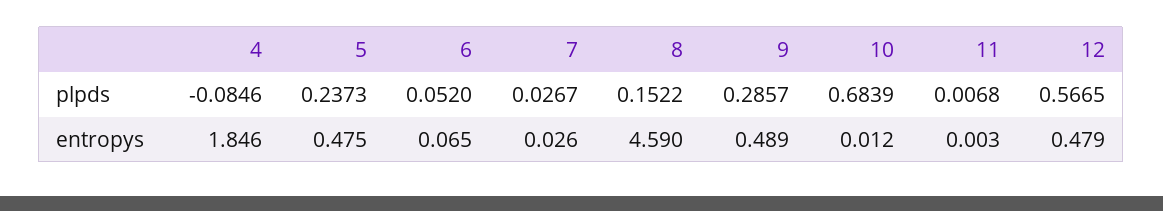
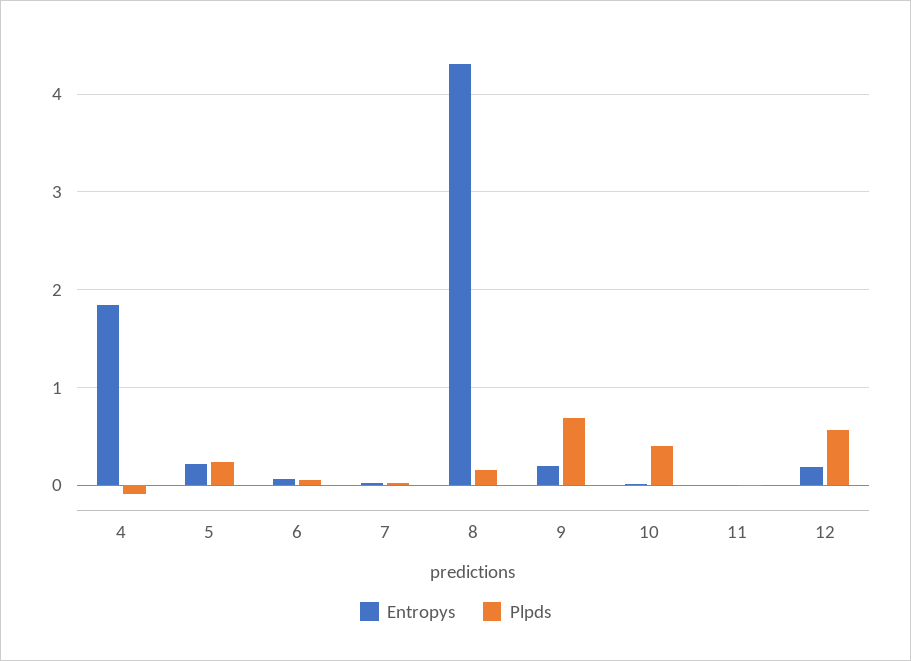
  {
    "plpds": {
      "4": -0.0846,
      "5": 0.2373,
      "6": 0.052,
      "7": 0.0267,
      "8": 0.1522,
-     "9": 0.2857,
+     "9": 0.7,
-     "10": 0.6839,
+     "10": 0.4,
      "11": 0.0068,
      "12": 0.5665
    },
    "entropys": {
      "4": 1.846,
-     "5": 0.475,
+     "5": 0.2,
      "6": 0.065,
      "7": 0.026,
-     "8": 4.59,
+     "8": 4.3,
-     "9": 0.489,
+     "9": 0.2,
      "10": 0.012,
      "11": 0.003,
-     "12": 0.479
+     "12": 0.2
    }
  }

